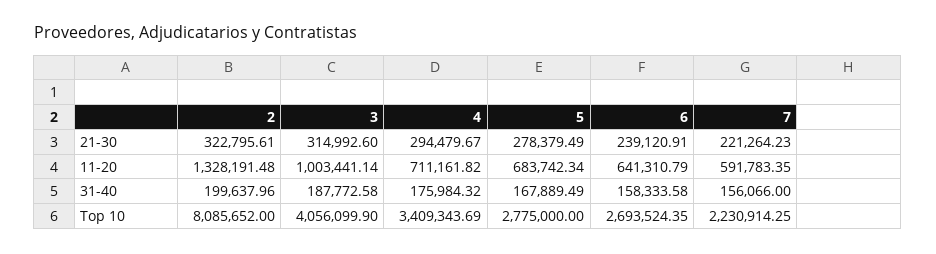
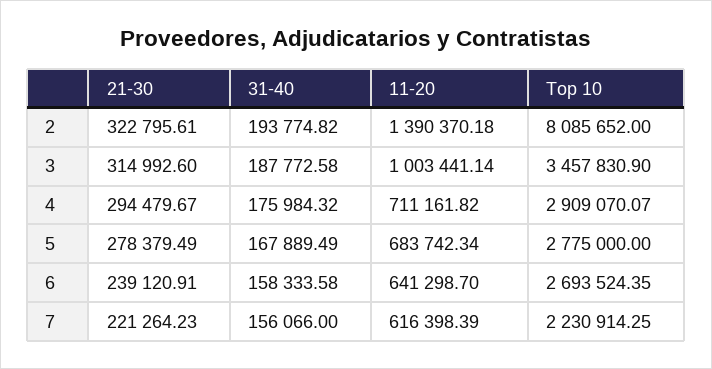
  {
    "2": {
      "21-30": 322795.61,
-     "11-20": 1328191.48,
+     "11-20": 1390370.18,
-     "31-40": 199637.96,
+     "31-40": 193774.82,
      "Top 10": 8085652
    },
    "3": {
      "21-30": 314992.6,
      "11-20": 1003441.14,
      "31-40": 187772.58,
-     "Top 10": 4056099.9
+     "Top 10": 3457830.9
    },
    "4": {
      "21-30": 294479.67,
      "11-20": 711161.82,
      "31-40": 175984.32,
-     "Top 10": 3409343.69
+     "Top 10": 2909070.07
    },
    "5": {
      "21-30": 278379.49,
      "11-20": 683742.34,
      "31-40": 167889.49,
      "Top 10": 2775000
    },
    "6": {
      "21-30": 239120.91,
-     "11-20": 641310.79,
+     "11-20": 641298.7,
      "31-40": 158333.58,
      "Top 10": 2693524.35
    },
    "7": {
      "21-30": 221264.23,
-     "11-20": 591783.35,
+     "11-20": 616398.39,
      "31-40": 156066,
      "Top 10": 2230914.25
    }
  }

